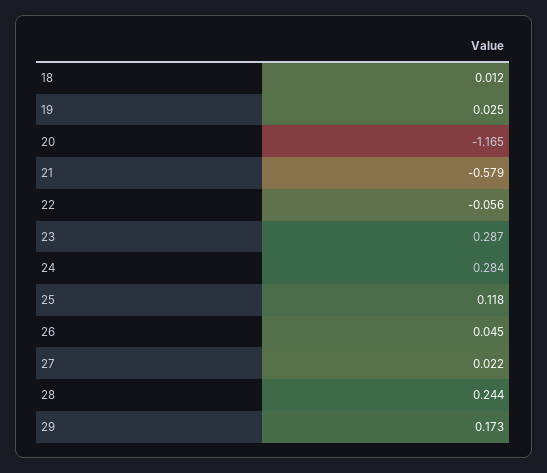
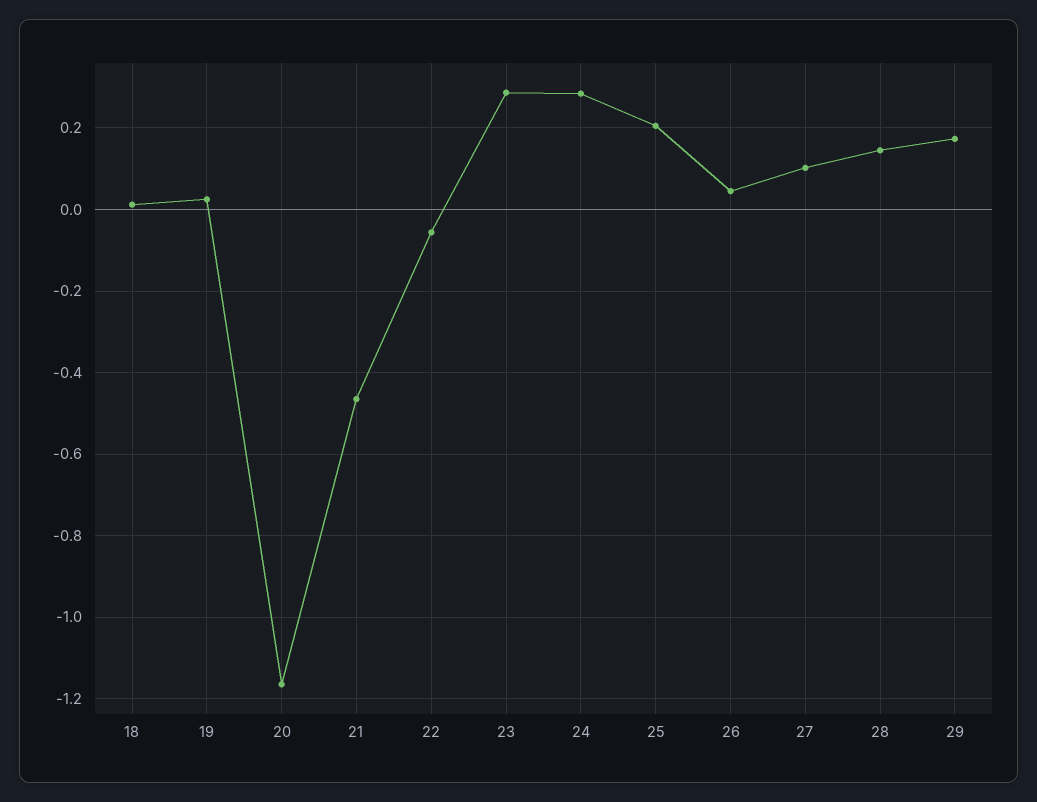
  {
    "18": 0.012,
    "19": 0.025,
    "20": -1.165,
-   "21": -0.579,
+   "21": -0.46,
    "22": -0.056,
    "23": 0.287,
    "24": 0.284,
-   "25": 0.118,
+   "25": 0.2,
    "26": 0.045,
-   "27": 0.022,
+   "27": 0.1,
-   "28": 0.244,
+   "28": 0.14,
    "29": 0.173
  }

